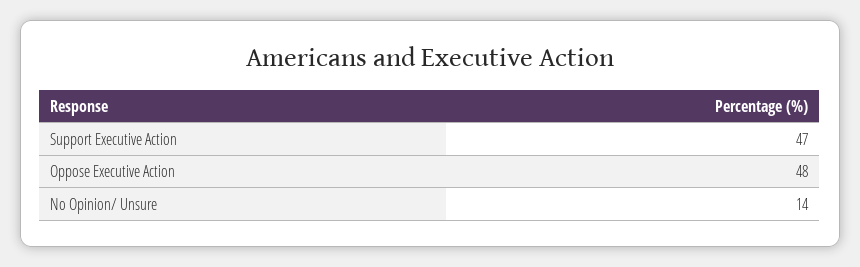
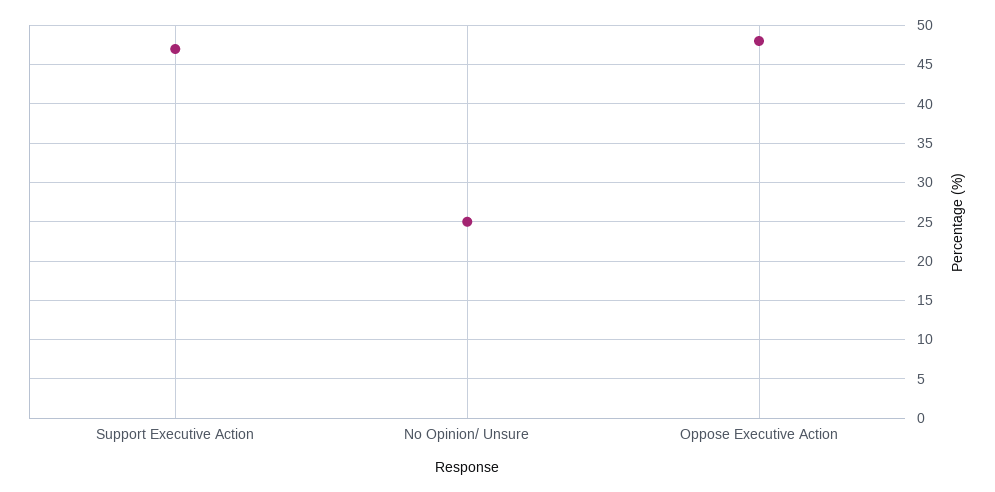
  {
    "Support Executive Action": 47,
    "Oppose Executive Action": 48,
-   "No Opinion/ Unsure": 14
+   "No Opinion/ Unsure": 25
  }

